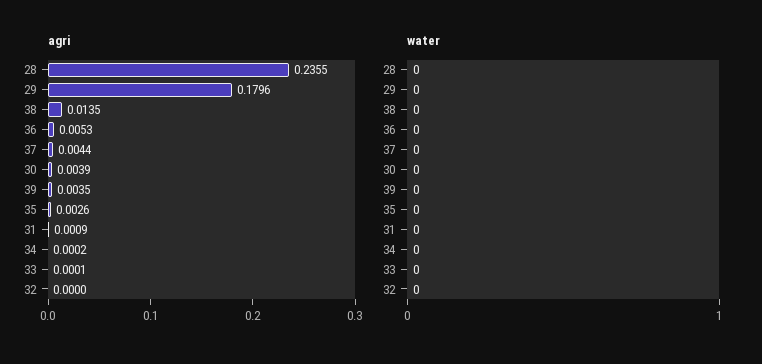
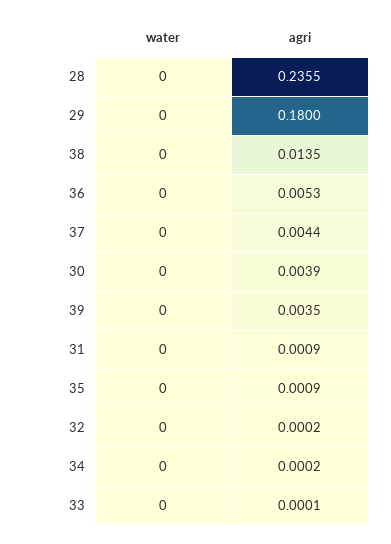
  {
    "agri": {
      "28": 0.2355,
-     "29": 0.1796,
+     "29": 0.18,
      "38": 0.0135,
      "36": 0.0053,
      "37": 0.0044,
      "30": 0.0039,
      "39": 0.0035,
-     "35": 0.0026,
+     "35": 0.0009,
      "31": 0.0009,
      "34": 0.0002,
      "33": 0.0001,
-     "32": 0
+     "32": 0.0002
    },
    "water": {
      "28": 0,
      "29": 0,
      "38": 0,
      "36": 0,
      "37": 0,
      "30": 0,
      "39": 0,
      "35": 0,
      "31": 0,
      "34": 0,
      "33": 0,
      "32": 0
    }
  }

